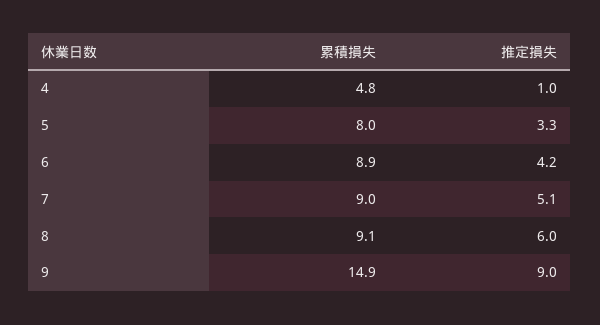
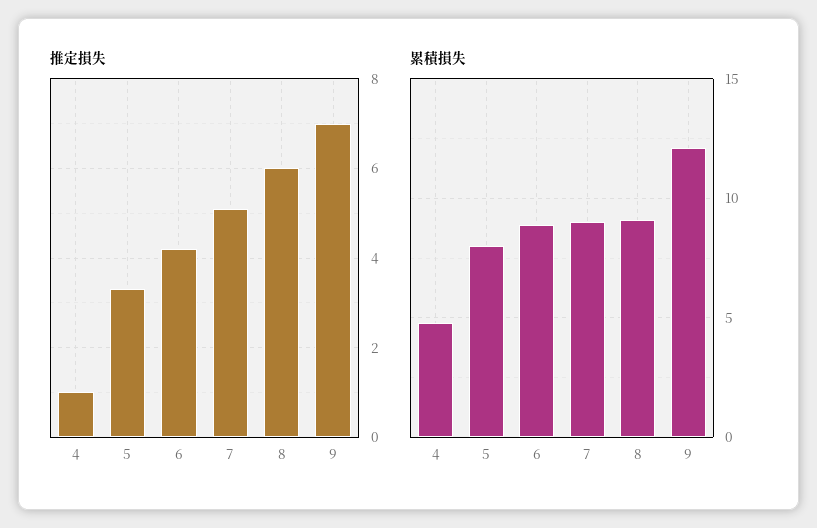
  {
    "累積損失": {
      "4": 4.8,
      "5": 8,
      "6": 8.9,
      "7": 9,
      "8": 9.1,
-     "9": 14.9
+     "9": 12
    },
    "推定損失": {
      "4": 1,
      "5": 3.3,
      "6": 4.2,
      "7": 5.1,
      "8": 6,
-     "9": 9
+     "9": 7
    }
  }

